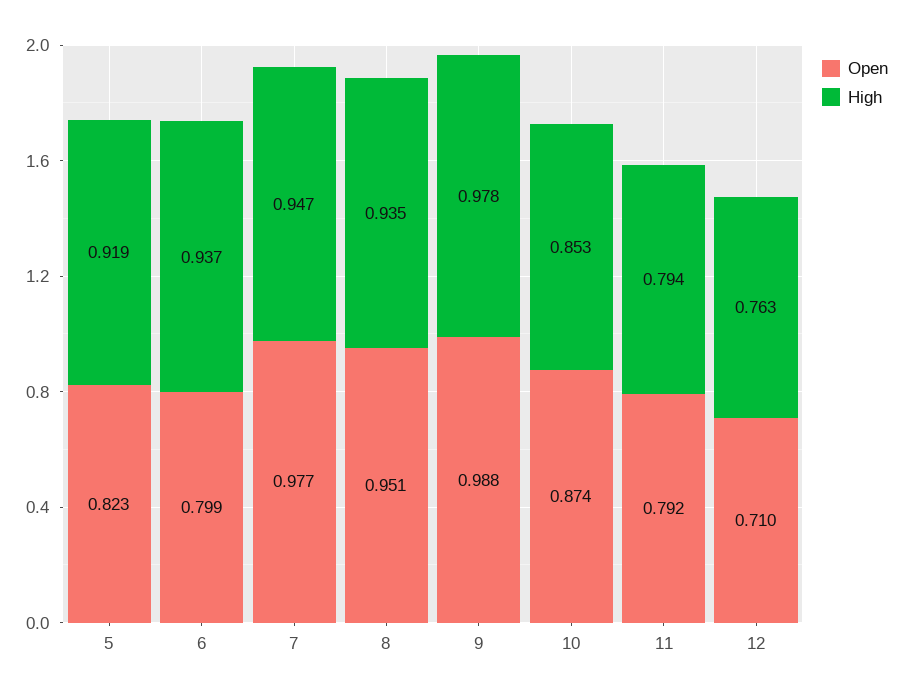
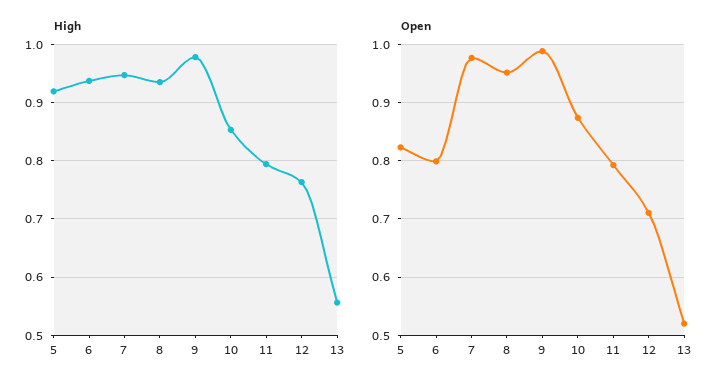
  {
    "Open": {
      "5": 0.823,
      "6": 0.799,
      "7": 0.977,
      "8": 0.951,
      "9": 0.988,
      "10": 0.874,
      "11": 0.792,
-     "12": 0.71
+     "12": 0.71,
+     "13": 0.52
    },
    "High": {
      "5": 0.919,
      "6": 0.937,
      "7": 0.947,
      "8": 0.935,
      "9": 0.978,
      "10": 0.853,
      "11": 0.794,
-     "12": 0.763
+     "12": 0.763,
+     "13": 0.56
    }
  }

